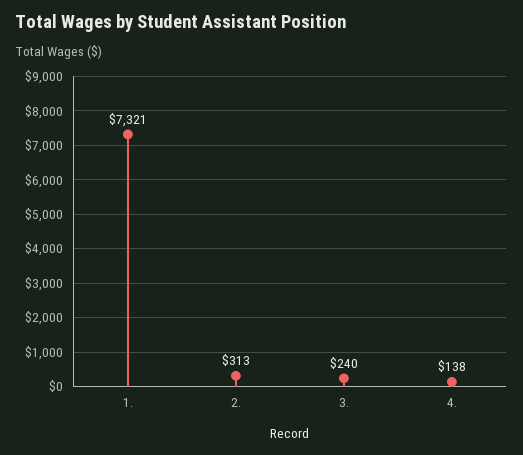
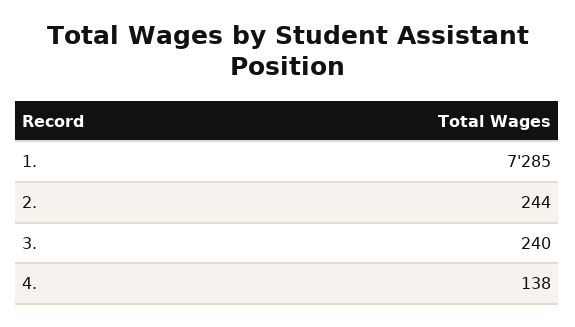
  {
-   "1.": 7321,
+   "1.": 7285,
-   "2.": 313,
+   "2.": 244,
    "3.": 240,
    "4.": 138
  }

